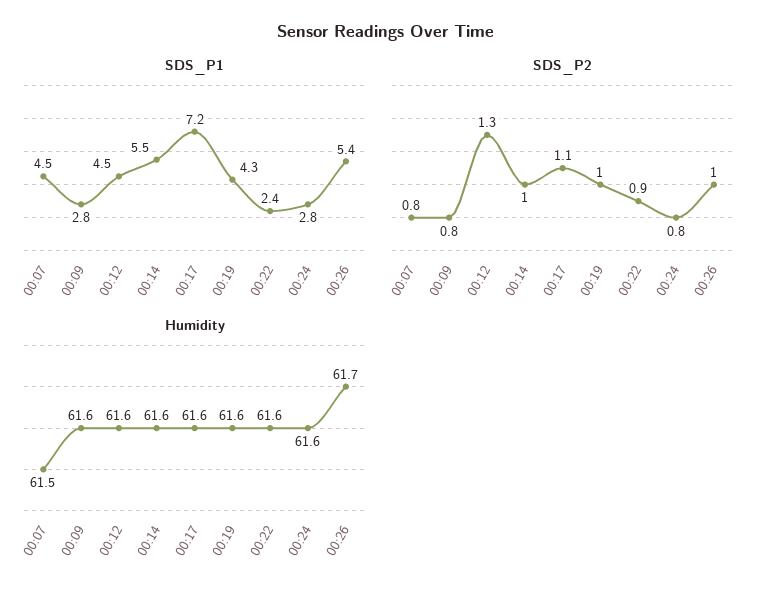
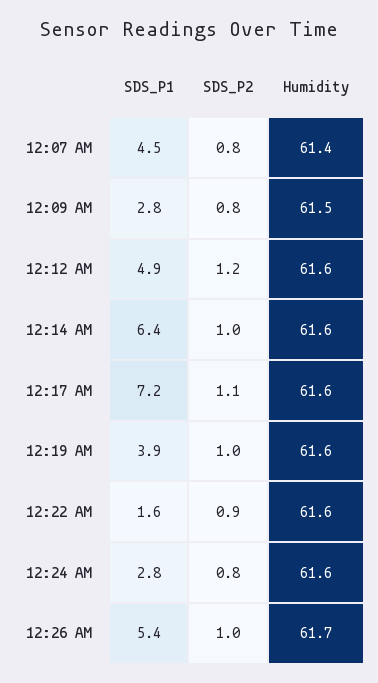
  {
    "SDS_P1": {
      "00:07": 4.5,
      "00:09": 2.8,
-     "00:12": 4.5,
+     "00:12": 4.9,
-     "00:14": 5.5,
+     "00:14": 6.4,
      "00:17": 7.2,
-     "00:19": 4.3,
+     "00:19": 3.9,
-     "00:22": 2.4,
+     "00:22": 1.6,
      "00:24": 2.8,
      "00:26": 5.4
    },
    "SDS_P2": {
      "00:07": 0.8,
      "00:09": 0.8,
-     "00:12": 1.3,
+     "00:12": 1.2,
      "00:14": 1,
      "00:17": 1.1,
      "00:19": 1,
      "00:22": 0.9,
      "00:24": 0.8,
      "00:26": 1
    },
    "Humidity": {
-     "00:07": 61.5,
+     "00:07": 61.4,
-     "00:09": 61.6,
+     "00:09": 61.5,
      "00:12": 61.6,
      "00:14": 61.6,
      "00:17": 61.6,
      "00:19": 61.6,
      "00:22": 61.6,
      "00:24": 61.6,
      "00:26": 61.7
    }
  }

